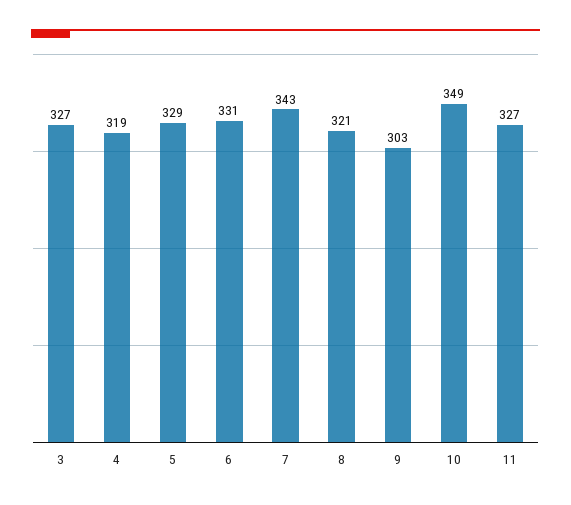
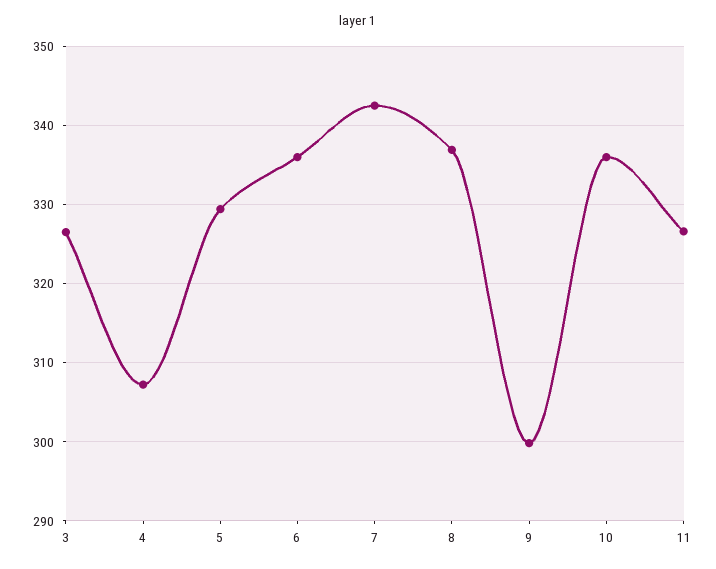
  {
    "3": 327,
-   "4": 319,
+   "4": 307,
    "5": 329,
-   "6": 331,
+   "6": 336,
    "7": 343,
-   "8": 321,
+   "8": 337,
-   "9": 303,
+   "9": 300,
-   "10": 349,
+   "10": 336,
    "11": 327
  }

